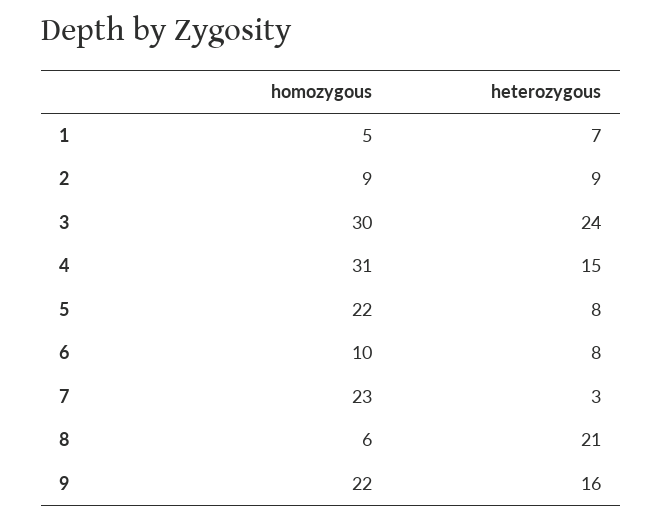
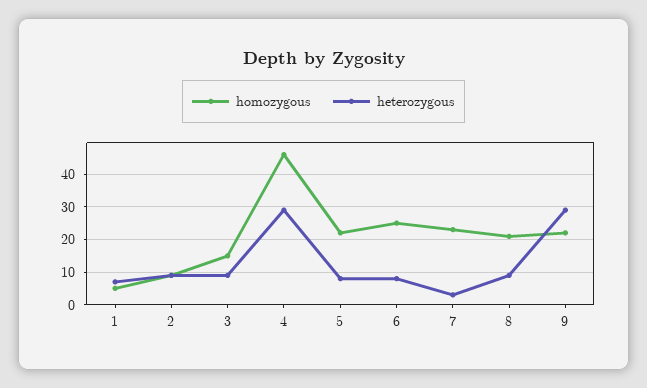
  {
    "homozygous": {
      "1": 5,
      "2": 9,
-     "3": 30,
+     "3": 15,
-     "4": 31,
+     "4": 45,
      "5": 22,
-     "6": 10,
+     "6": 25,
      "7": 23,
-     "8": 6,
+     "8": 20,
      "9": 22
    },
    "heterozygous": {
      "1": 7,
      "2": 9,
-     "3": 24,
+     "3": 10,
-     "4": 15,
+     "4": 30,
      "5": 8,
      "6": 8,
      "7": 3,
-     "8": 21,
+     "8": 10,
-     "9": 16
+     "9": 30
    }
  }

